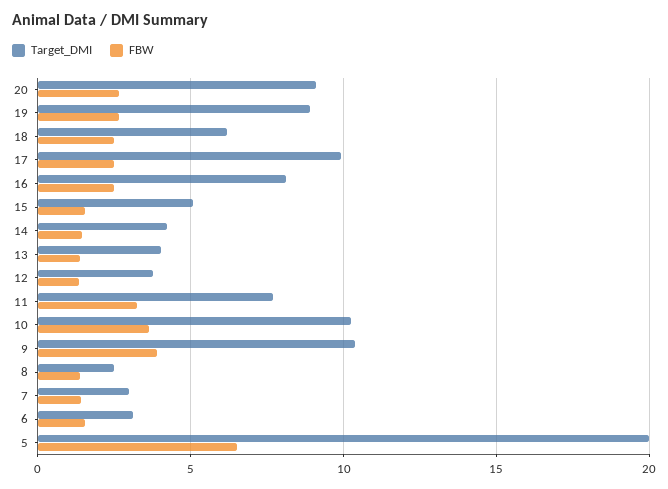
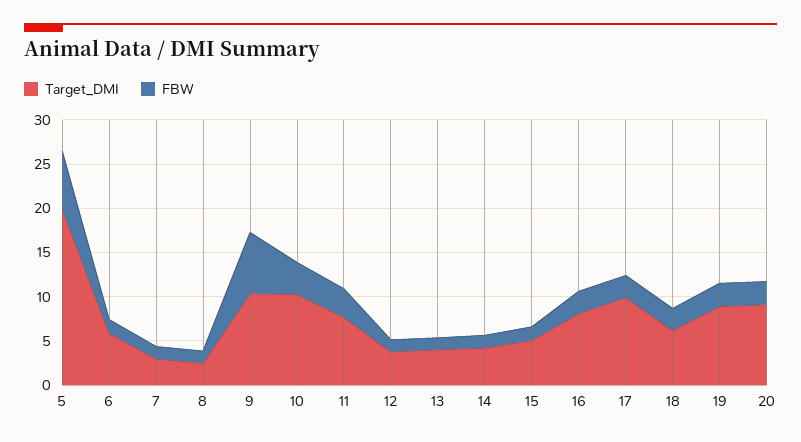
  {
    "Target_DMI": {
      "20": 9,
      "19": 9,
      "18": 6,
      "17": 10,
      "16": 8,
      "15": 5,
      "14": 4,
      "13": 4,
      "12": 4,
      "11": 7.5,
      "10": 10.5,
      "9": 10.5,
      "8": 2.5,
      "7": 3,
-     "6": 3,
+     "6": 6,
      "5": 20
    },
    "FBW": {
      "20": 2.5,
      "19": 2.5,
      "18": 2.5,
      "17": 2.5,
      "16": 2.5,
      "15": 1.5,
      "14": 1.5,
      "13": 1.5,
      "12": 1.5,
      "11": 3,
      "10": 3.5,
-     "9": 4,
+     "9": 7,
      "8": 1.5,
      "7": 1.5,
      "6": 1.5,
      "5": 6.5
    }
  }

